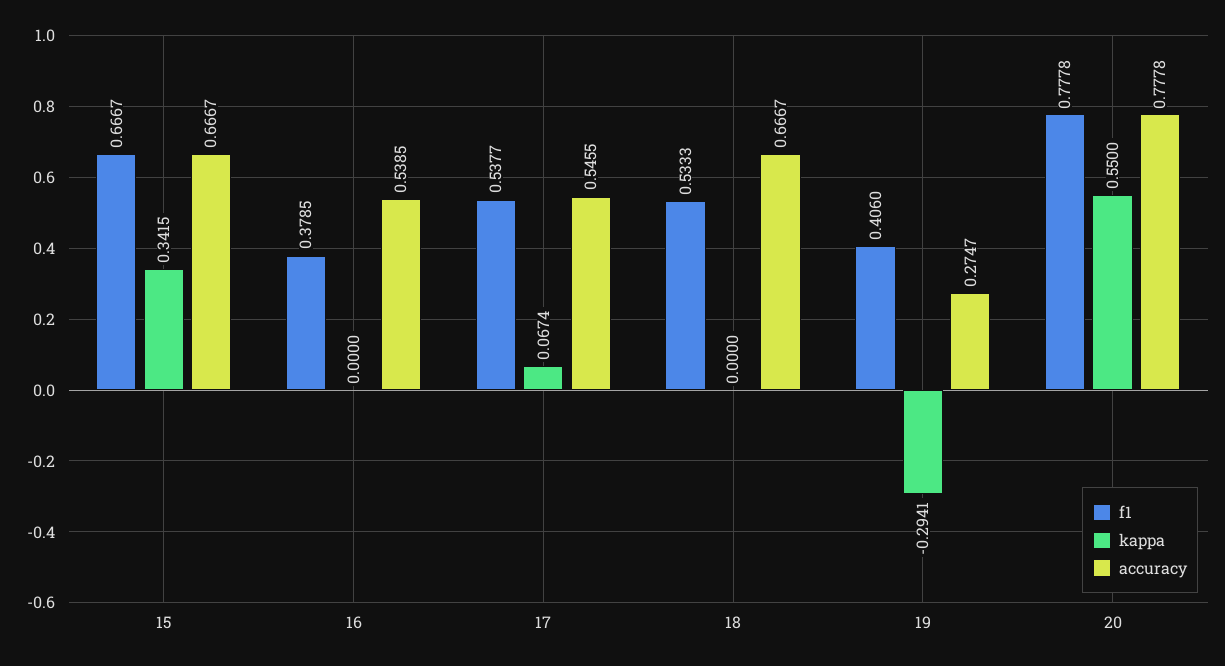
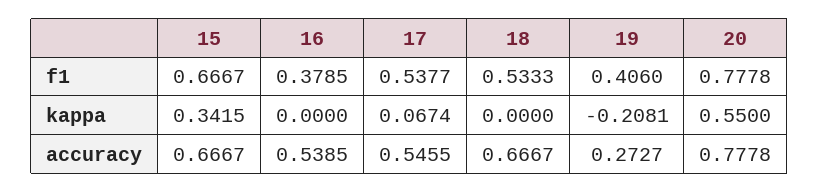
  {
    "f1": {
      "15": 0.6667,
      "16": 0.3785,
      "17": 0.5377,
      "18": 0.5333,
      "19": 0.406,
      "20": 0.7778
    },
    "kappa": {
      "15": 0.3415,
      "16": 0,
      "17": 0.0674,
      "18": 0,
-     "19": -0.2941,
+     "19": -0.2081,
      "20": 0.55
    },
    "accuracy": {
      "15": 0.6667,
      "16": 0.5385,
      "17": 0.5455,
      "18": 0.6667,
-     "19": 0.2747,
+     "19": 0.2727,
      "20": 0.7778
    }
  }

